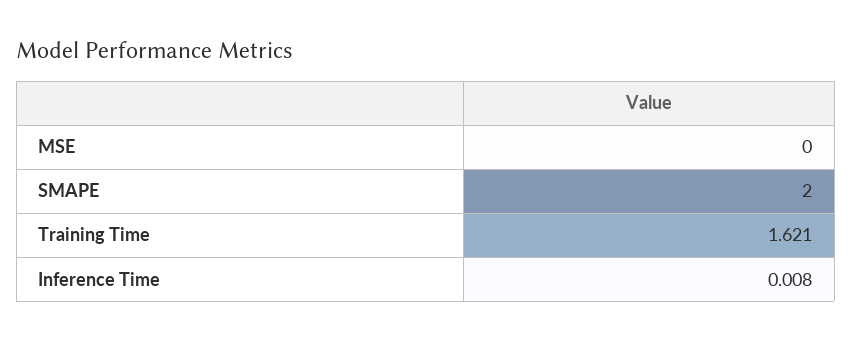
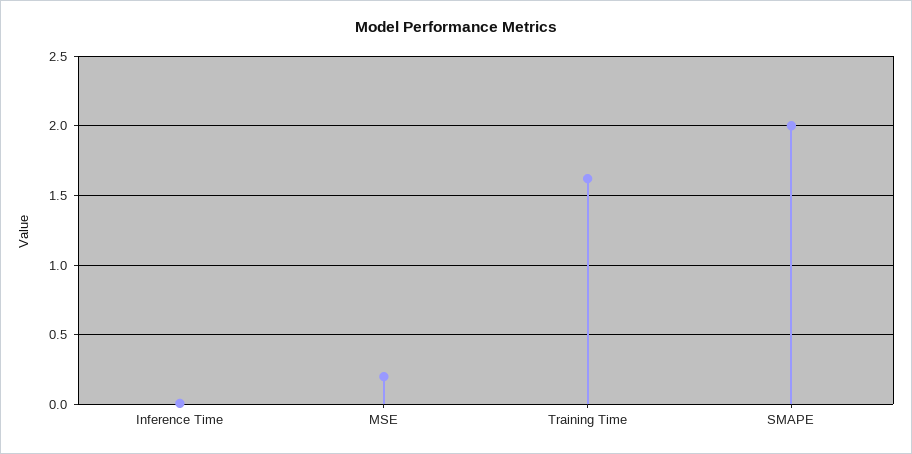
  {
-   "MSE": 0,
+   "MSE": 0.2,
    "SMAPE": 2,
    "Training Time": 1.621,
    "Inference Time": 0.008
  }

